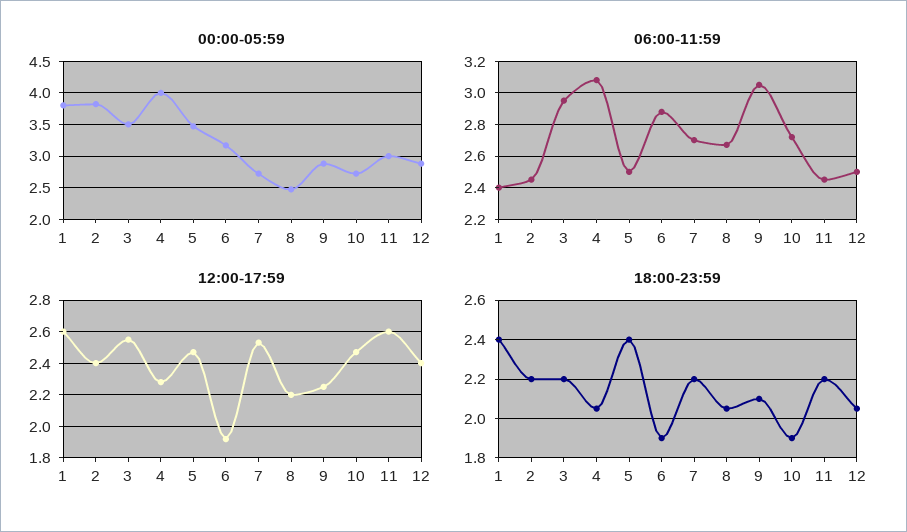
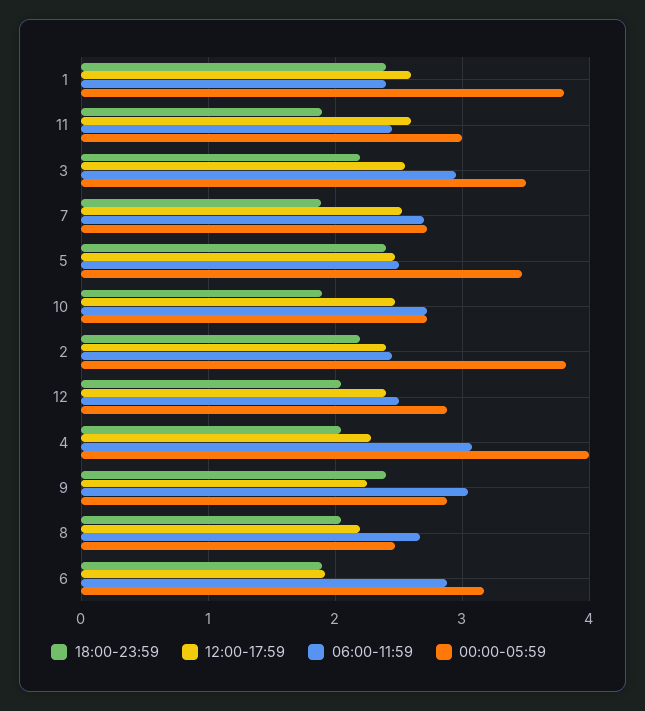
  {
    "00:00-05:59": {
      "1": 3.8,
      "2": 3.8,
      "3": 3.5,
      "4": 4,
      "5": 3.5,
      "6": 3.2,
      "7": 2.7,
      "8": 2.5,
      "9": 2.9,
      "10": 2.7,
      "11": 3,
      "12": 2.9
    },
    "06:00-11:59": {
      "1": 2.4,
      "2": 2.45,
      "3": 2.95,
      "4": 3.1,
      "5": 2.5,
      "6": 2.9,
      "7": 2.7,
      "8": 2.65,
      "9": 3.05,
      "10": 2.7,
      "11": 2.45,
      "12": 2.5
    },
    "12:00-17:59": {
      "1": 2.6,
      "2": 2.4,
      "3": 2.55,
      "4": 2.3,
      "5": 2.45,
      "6": 1.9,
      "7": 2.55,
      "8": 2.2,
      "9": 2.25,
      "10": 2.45,
      "11": 2.6,
      "12": 2.4
    },
    "18:00-23:59": {
      "1": 2.4,
      "2": 2.2,
      "3": 2.2,
      "4": 2.05,
      "5": 2.4,
      "6": 1.9,
-     "7": 2.2,
+     "7": 1.9,
      "8": 2.05,
-     "9": 2.1,
+     "9": 2.4,
      "10": 1.9,
-     "11": 2.2,
+     "11": 1.9,
      "12": 2.05
    }
  }

